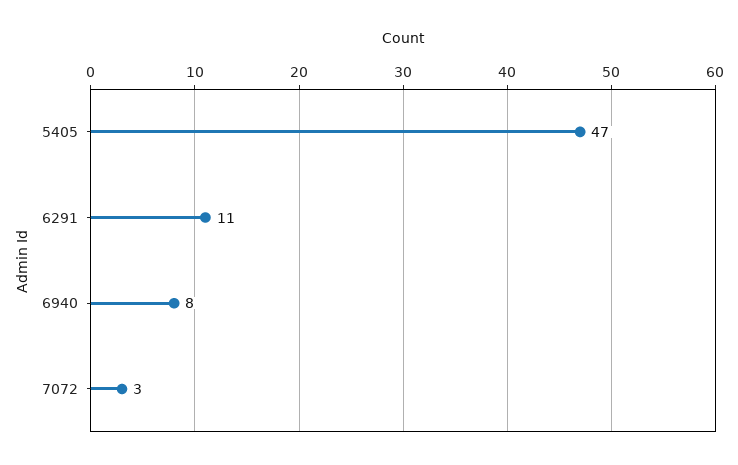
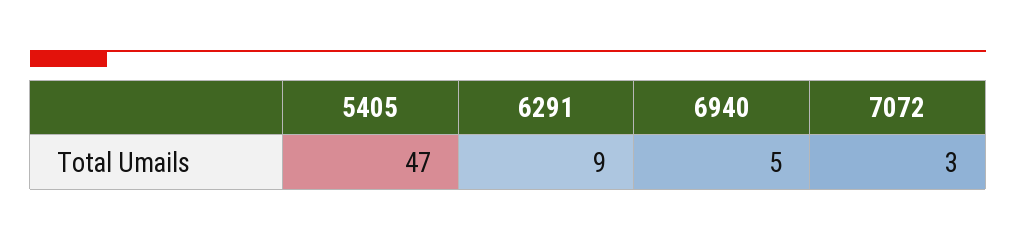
  {
    "5405": 47,
-   "6291": 11,
+   "6291": 9,
-   "6940": 8,
+   "6940": 5,
    "7072": 3
  }

